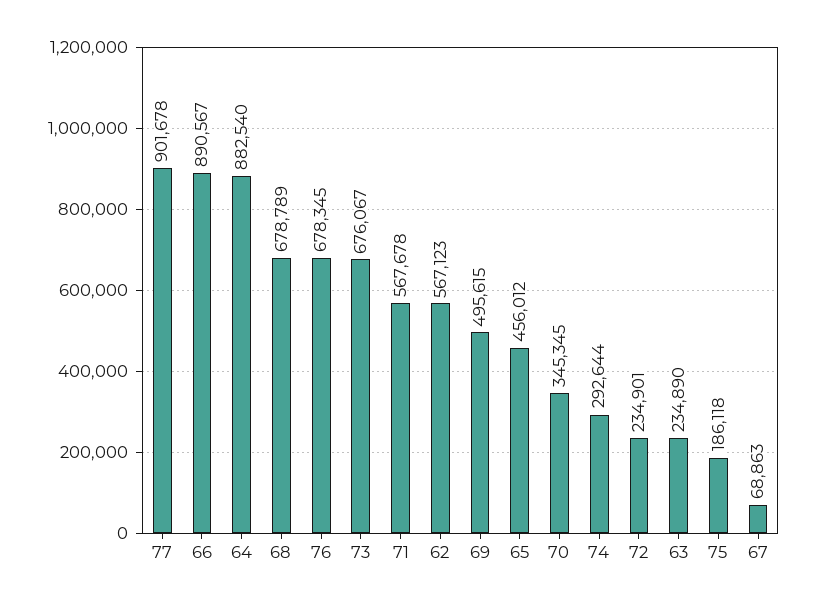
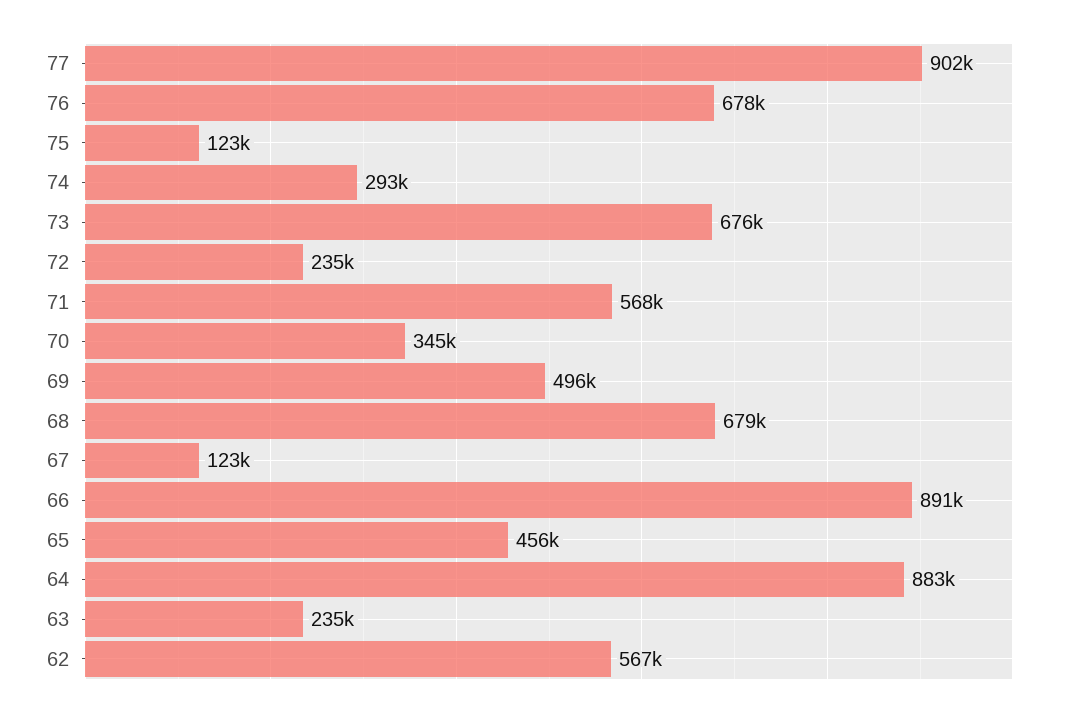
  {
    "77": 901678,
    "66": 890567,
    "64": 882540,
    "68": 678789,
    "76": 678345,
    "73": 676067,
    "71": 567678,
    "62": 567123,
    "69": 495615,
    "65": 456012,
    "70": 345345,
    "74": 292644,
    "72": 234901,
    "63": 234890,
-   "75": 186118,
+   "75": 123000,
-   "67": 68863
+   "67": 123000
  }

